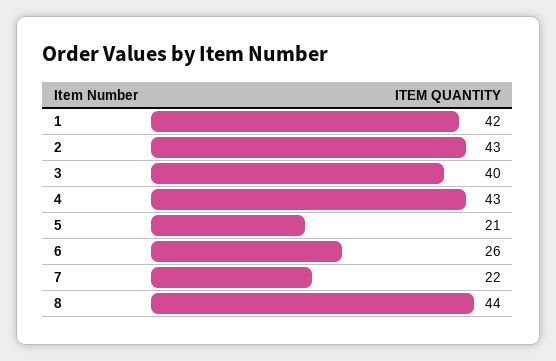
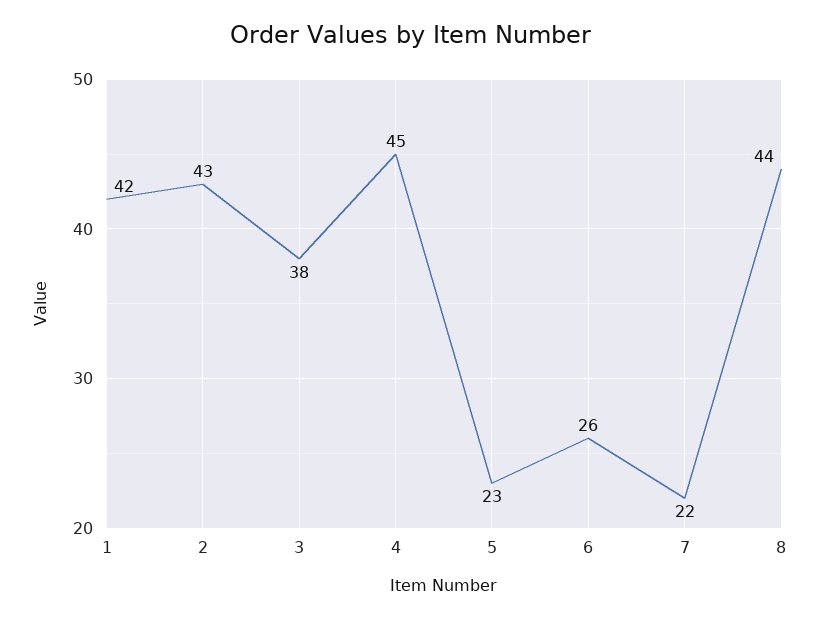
  {
    "1": 42,
    "2": 43,
-   "3": 40,
+   "3": 38,
-   "4": 43,
+   "4": 45,
-   "5": 21,
+   "5": 23,
    "6": 26,
    "7": 22,
    "8": 44
  }

